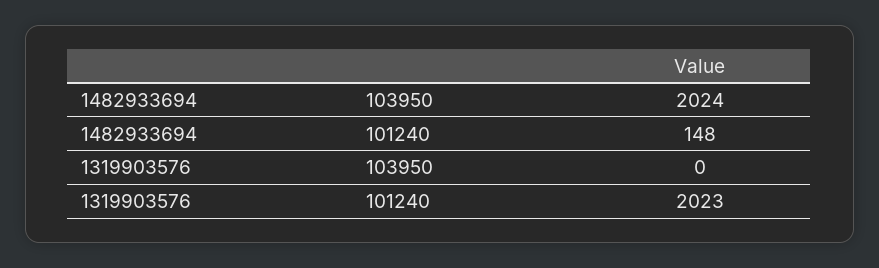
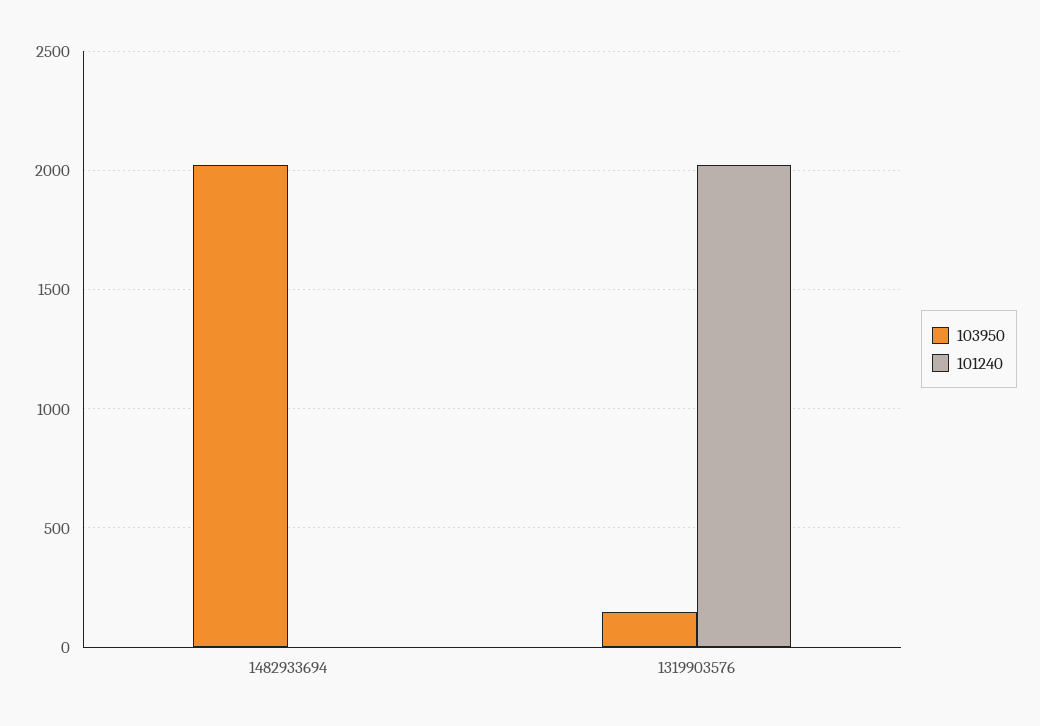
  {
    "103950": {
      "1482933694": 2024,
-     "1319903576": 0
+     "1319903576": 150
    },
    "101240": {
-     "1482933694": 148,
+     "1482933694": 0,
      "1319903576": 2023
    }
  }

